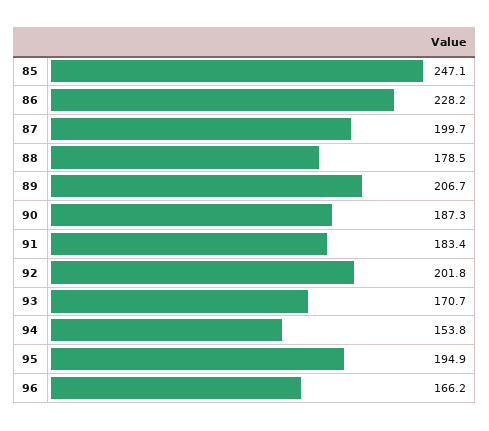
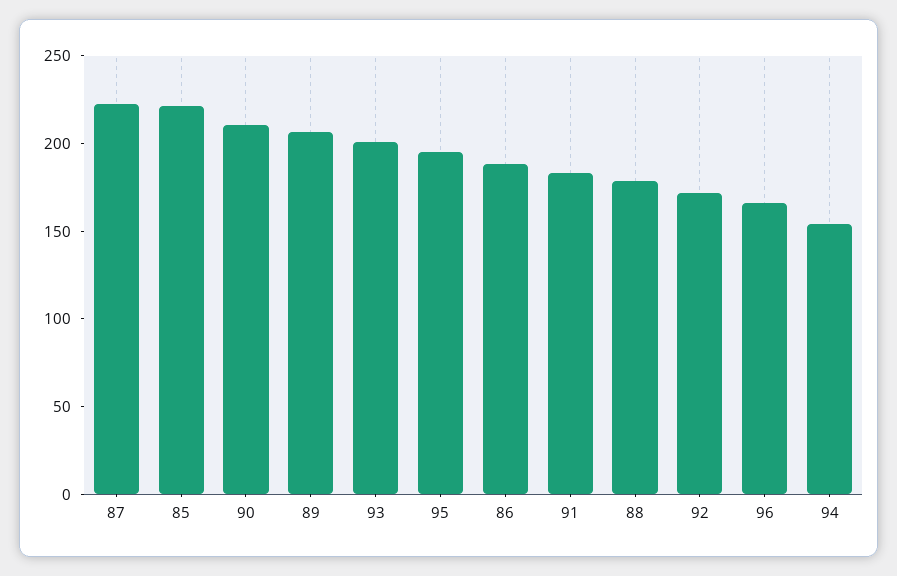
  {
-   "85": 247.1,
+   "85": 220,
-   "86": 228.2,
+   "86": 190,
-   "87": 199.7,
+   "87": 220,
    "88": 178.5,
    "89": 206.7,
-   "90": 187.3,
+   "90": 210,
    "91": 183.4,
-   "92": 201.8,
+   "92": 170,
-   "93": 170.7,
+   "93": 200,
    "94": 153.8,
    "95": 194.9,
    "96": 166.2
  }

